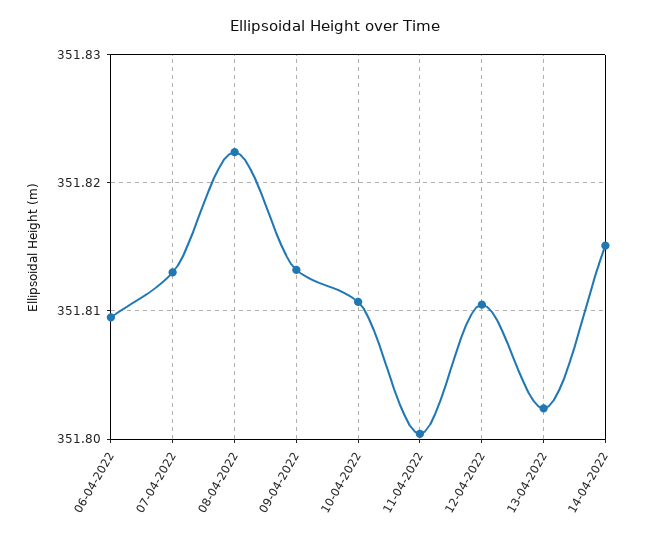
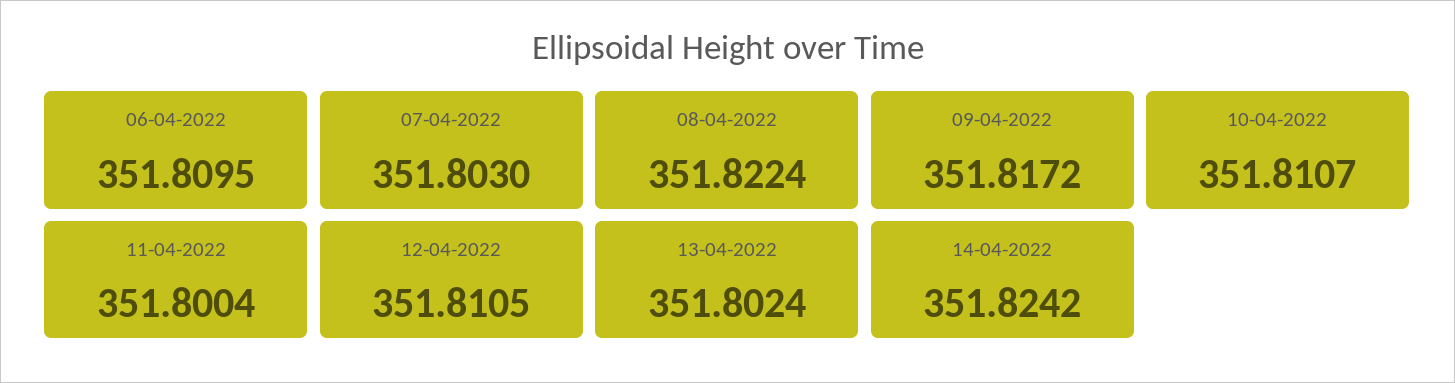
  {
    "06-04-2022": 351.8095,
-   "07-04-2022": 351.813,
+   "07-04-2022": 351.803,
    "08-04-2022": 351.8224,
-   "09-04-2022": 351.813,
+   "09-04-2022": 351.8172,
    "10-04-2022": 351.8107,
    "11-04-2022": 351.8004,
    "12-04-2022": 351.8105,
    "13-04-2022": 351.8024,
-   "14-04-2022": 351.815
+   "14-04-2022": 351.8242
  }

